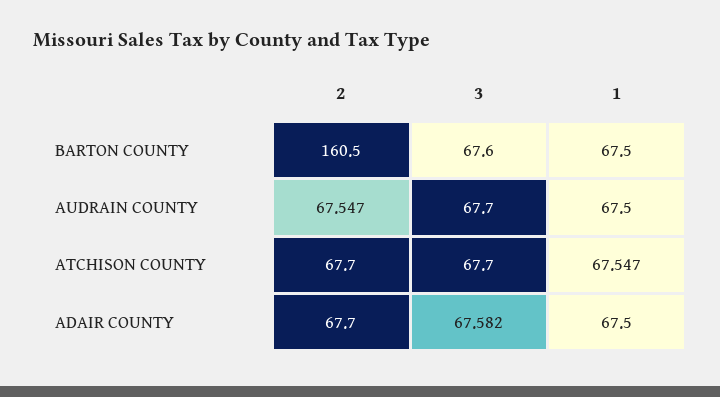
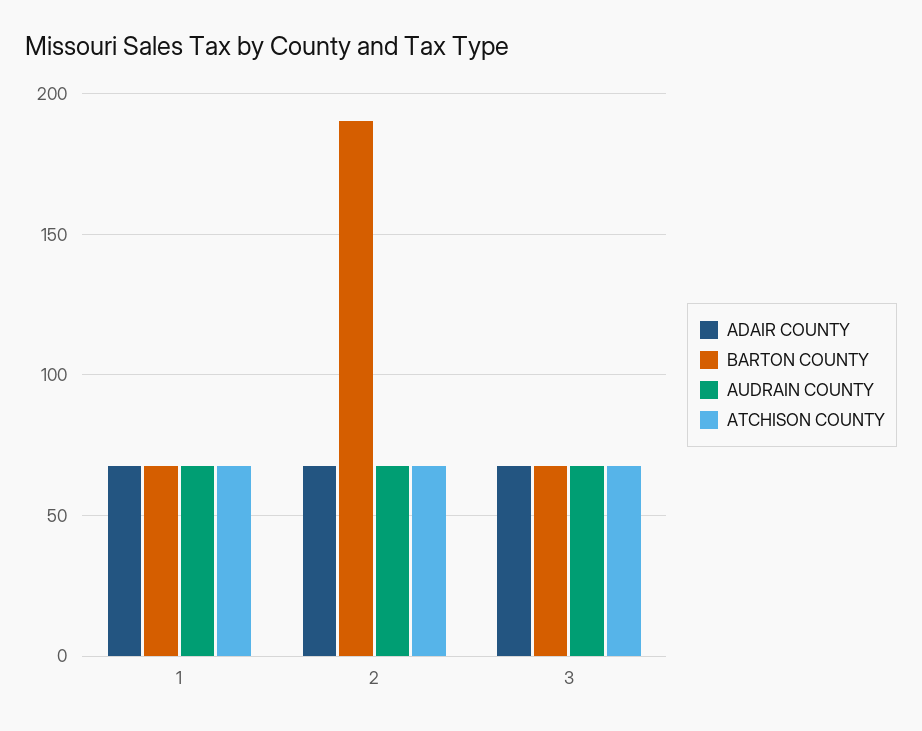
  {
    "BARTON COUNTY": {
-     "2": 160.5,
+     "2": 190,
      "3": 67.6,
      "1": 67.5
    },
    "AUDRAIN COUNTY": {
      "2": 67.547,
      "3": 67.7,
      "1": 67.5
    },
    "ATCHISON COUNTY": {
      "2": 67.7,
      "3": 67.7,
      "1": 67.547
    },
    "ADAIR COUNTY": {
      "2": 67.7,
      "3": 67.582,
      "1": 67.5
    }
  }

